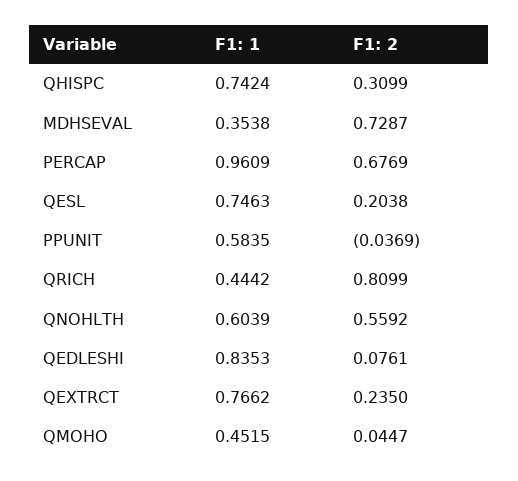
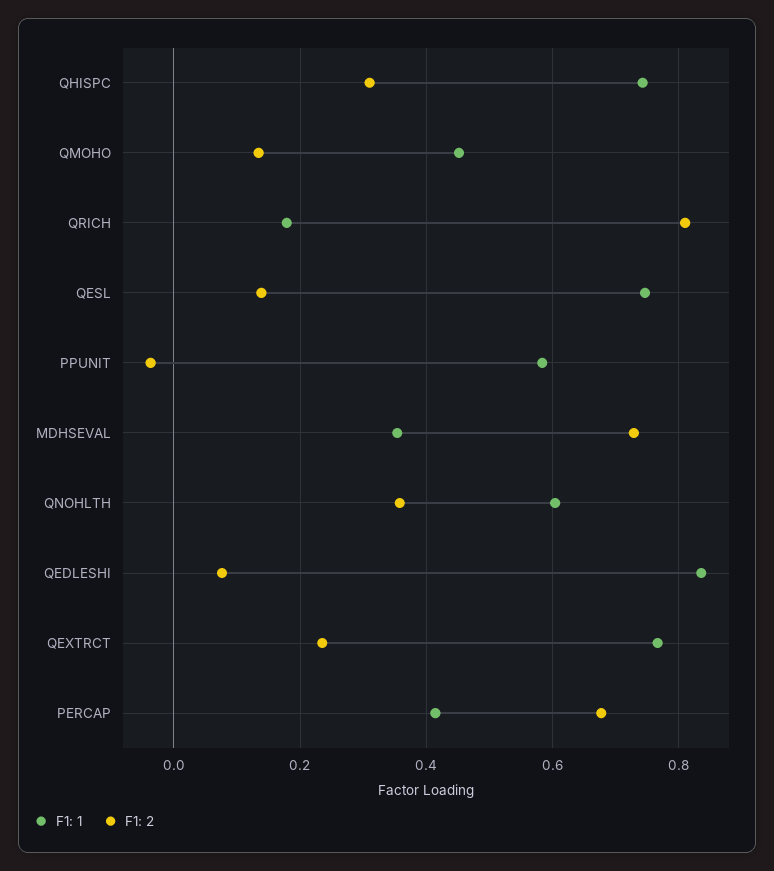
  {
    "F1: 1": {
      "QHISPC": 0.7424,
      "MDHSEVAL": 0.3538,
-     "PERCAP": 0.9609,
+     "PERCAP": 0.42,
      "QESL": 0.7463,
      "PPUNIT": 0.5835,
-     "QRICH": 0.4442,
+     "QRICH": 0.18,
      "QNOHLTH": 0.6039,
      "QEDLESHI": 0.8353,
      "QEXTRCT": 0.7662,
      "QMOHO": 0.4515
    },
    "F1: 2": {
      "QHISPC": 0.3099,
      "MDHSEVAL": 0.7287,
      "PERCAP": 0.6769,
-     "QESL": 0.2038,
+     "QESL": 0.14,
      "PPUNIT": -0.0369,
      "QRICH": 0.8099,
-     "QNOHLTH": 0.5592,
+     "QNOHLTH": 0.36,
      "QEDLESHI": 0.0761,
      "QEXTRCT": 0.235,
-     "QMOHO": 0.0447
+     "QMOHO": 0.14
    }
  }

